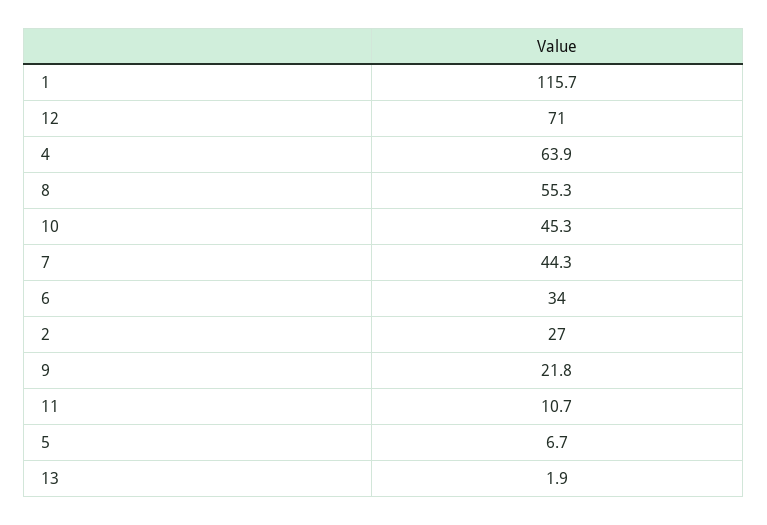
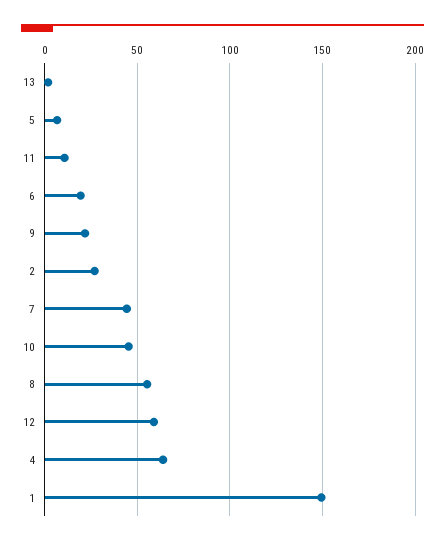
  {
-   "1": 115.7,
+   "1": 150,
-   "12": 71,
+   "12": 60,
    "4": 63.9,
    "8": 55.3,
    "10": 45.3,
    "7": 44.3,
-   "6": 34,
+   "6": 20,
    "2": 27,
    "9": 21.8,
    "11": 10.7,
    "5": 6.7,
    "13": 1.9
  }

